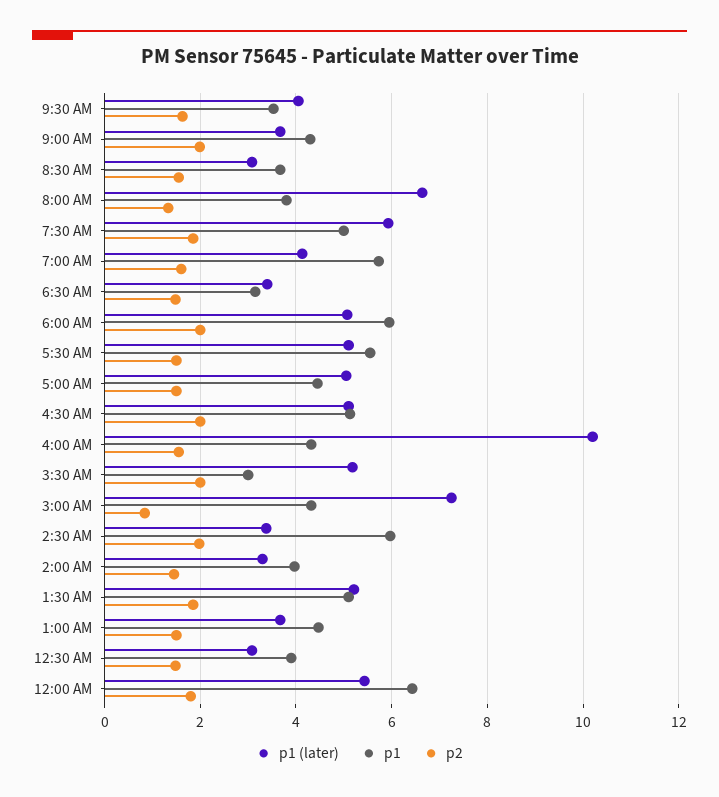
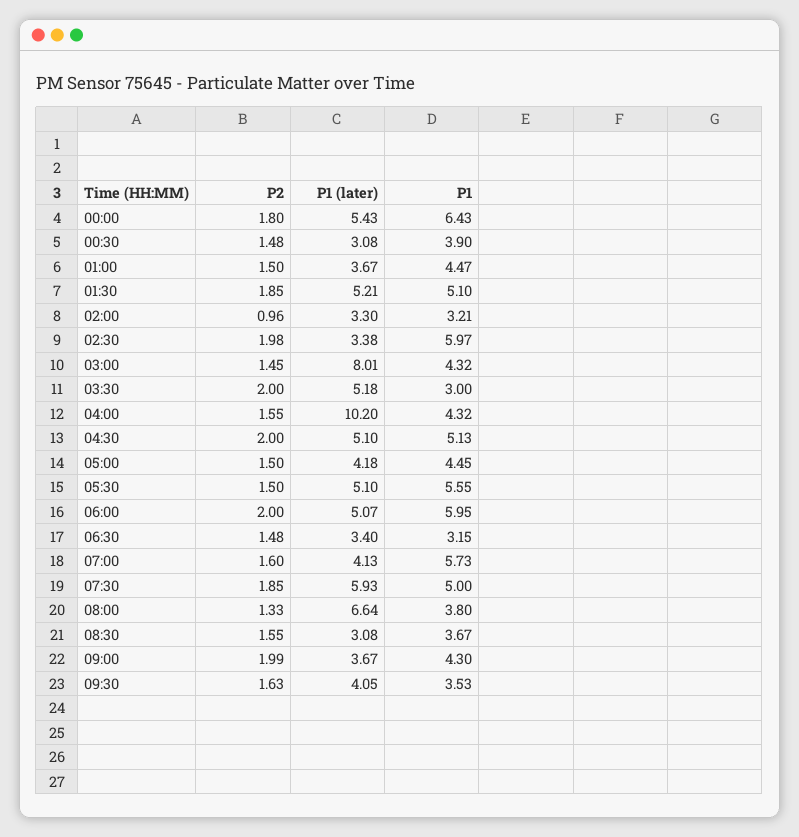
  {
    "p1 (later)": {
      "9:30 AM": 4.05,
      "9:00 AM": 3.67,
      "8:30 AM": 3.08,
      "8:00 AM": 6.64,
      "7:30 AM": 5.93,
      "7:00 AM": 4.13,
      "6:30 AM": 3.4,
      "6:00 AM": 5.07,
      "5:30 AM": 5.1,
-     "5:00 AM": 5,
+     "5:00 AM": 4.18,
      "4:30 AM": 5.1,
      "4:00 AM": 10.2,
      "3:30 AM": 5.18,
-     "3:00 AM": 7.2,
+     "3:00 AM": 8.01,
      "2:30 AM": 3.38,
      "2:00 AM": 3.3,
      "1:30 AM": 5.21,
      "1:00 AM": 3.67,
      "12:30 AM": 3.08,
      "12:00 AM": 5.43
    },
    "p1": {
      "9:30 AM": 3.53,
      "9:00 AM": 4.3,
      "8:30 AM": 3.67,
      "8:00 AM": 3.8,
      "7:30 AM": 5,
      "7:00 AM": 5.73,
      "6:30 AM": 3.15,
      "6:00 AM": 5.95,
      "5:30 AM": 5.55,
      "5:00 AM": 4.45,
      "4:30 AM": 5.13,
      "4:00 AM": 4.32,
      "3:30 AM": 3,
      "3:00 AM": 4.32,
      "2:30 AM": 5.97,
-     "2:00 AM": 4,
+     "2:00 AM": 3.21,
      "1:30 AM": 5.1,
      "1:00 AM": 4.47,
      "12:30 AM": 3.9,
      "12:00 AM": 6.43
    },
    "p2": {
      "9:30 AM": 1.63,
      "9:00 AM": 1.99,
      "8:30 AM": 1.55,
      "8:00 AM": 1.33,
      "7:30 AM": 1.85,
      "7:00 AM": 1.6,
      "6:30 AM": 1.48,
      "6:00 AM": 2,
      "5:30 AM": 1.5,
      "5:00 AM": 1.5,
      "4:30 AM": 2,
      "4:00 AM": 1.55,
      "3:30 AM": 2,
-     "3:00 AM": 0.8,
+     "3:00 AM": 1.45,
      "2:30 AM": 1.98,
-     "2:00 AM": 1.4,
+     "2:00 AM": 0.96,
      "1:30 AM": 1.85,
      "1:00 AM": 1.5,
      "12:30 AM": 1.48,
      "12:00 AM": 1.8
    }
  }

